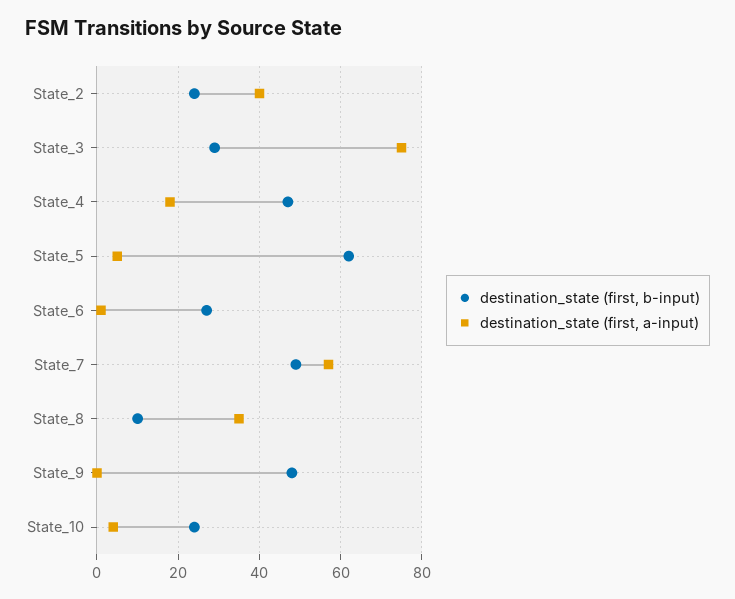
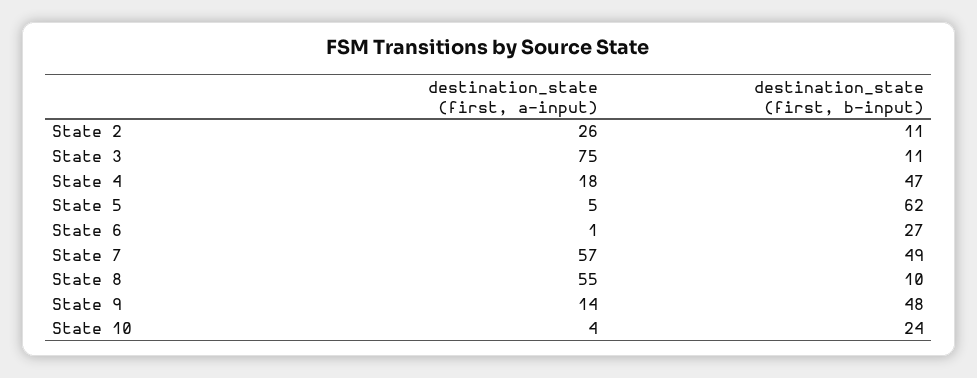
  {
    "destination_state (first, b-input)": {
-     "State_2": 25,
+     "State_2": 11,
-     "State_3": 30,
+     "State_3": 11,
      "State_4": 47,
      "State_5": 62,
      "State_6": 27,
      "State_7": 49,
      "State_8": 10,
      "State_9": 48,
      "State_10": 24
    },
    "destination_state (first, a-input)": {
-     "State_2": 40,
+     "State_2": 26,
      "State_3": 75,
      "State_4": 18,
      "State_5": 5,
      "State_6": 1,
      "State_7": 57,
-     "State_8": 35,
+     "State_8": 55,
-     "State_9": 0,
+     "State_9": 14,
      "State_10": 4
    }
  }

